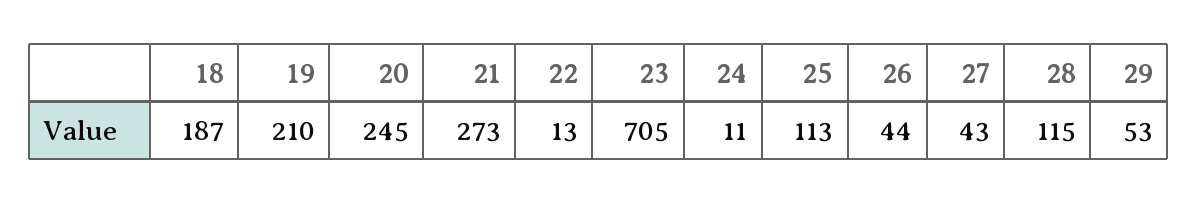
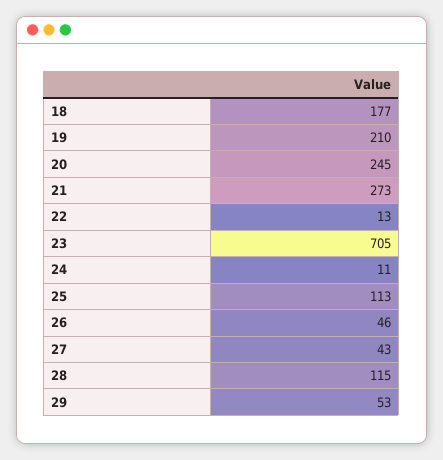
  {
-   "18": 187,
+   "18": 177,
    "19": 210,
    "20": 245,
    "21": 273,
    "22": 13,
    "23": 705,
    "24": 11,
    "25": 113,
-   "26": 44,
+   "26": 46,
    "27": 43,
    "28": 115,
    "29": 53
  }

